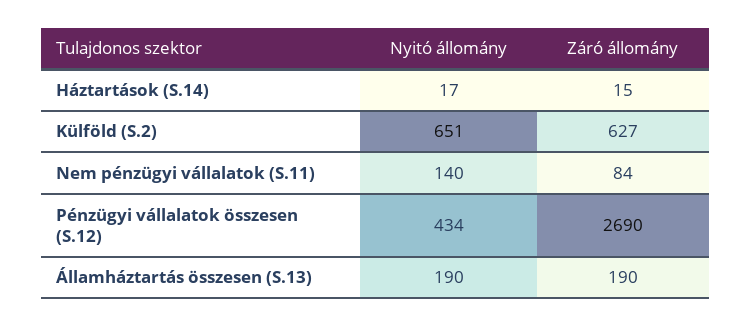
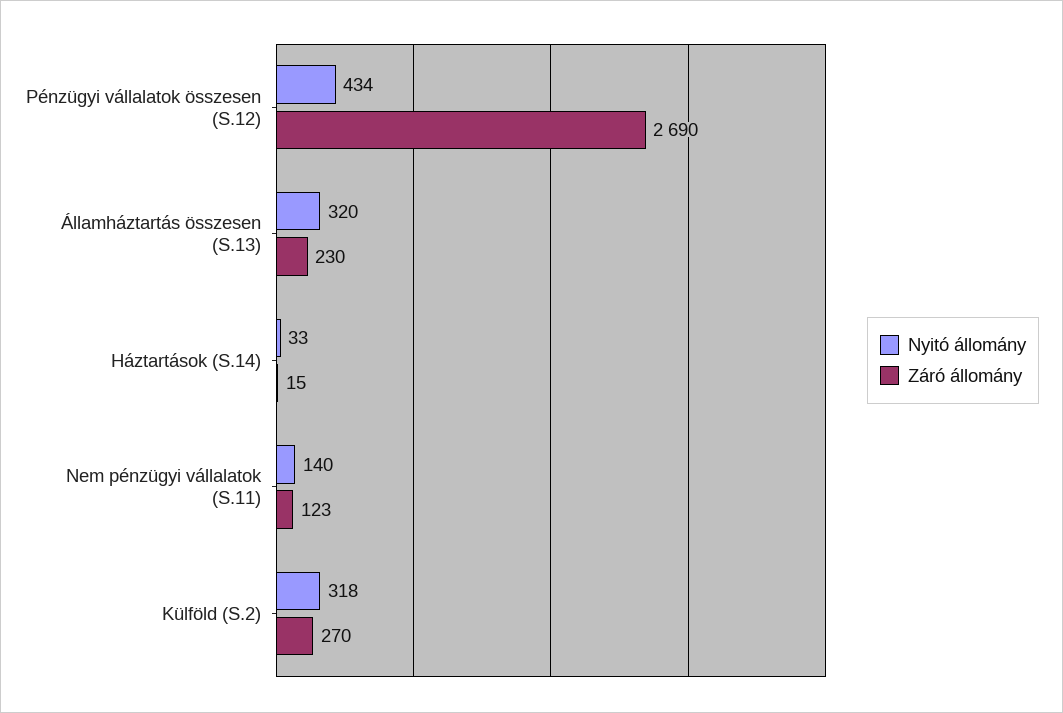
  {
    "Nyitó állomány": {
-     "Háztartások (S.14)": 17,
+     "Háztartások (S.14)": 33,
-     "Külföld (S.2)": 651,
+     "Külföld (S.2)": 318,
      "Nem pénzügyi vállalatok (S.11)": 140,
      "Pénzügyi vállalatok összesen (S.12)": 434,
-     "Államháztartás összesen (S.13)": 190
+     "Államháztartás összesen (S.13)": 320
    },
    "Záró állomány": {
      "Háztartások (S.14)": 15,
-     "Külföld (S.2)": 627,
+     "Külföld (S.2)": 270,
-     "Nem pénzügyi vállalatok (S.11)": 84,
+     "Nem pénzügyi vállalatok (S.11)": 123,
      "Pénzügyi vállalatok összesen (S.12)": 2690,
-     "Államháztartás összesen (S.13)": 190
+     "Államháztartás összesen (S.13)": 230
    }
  }

